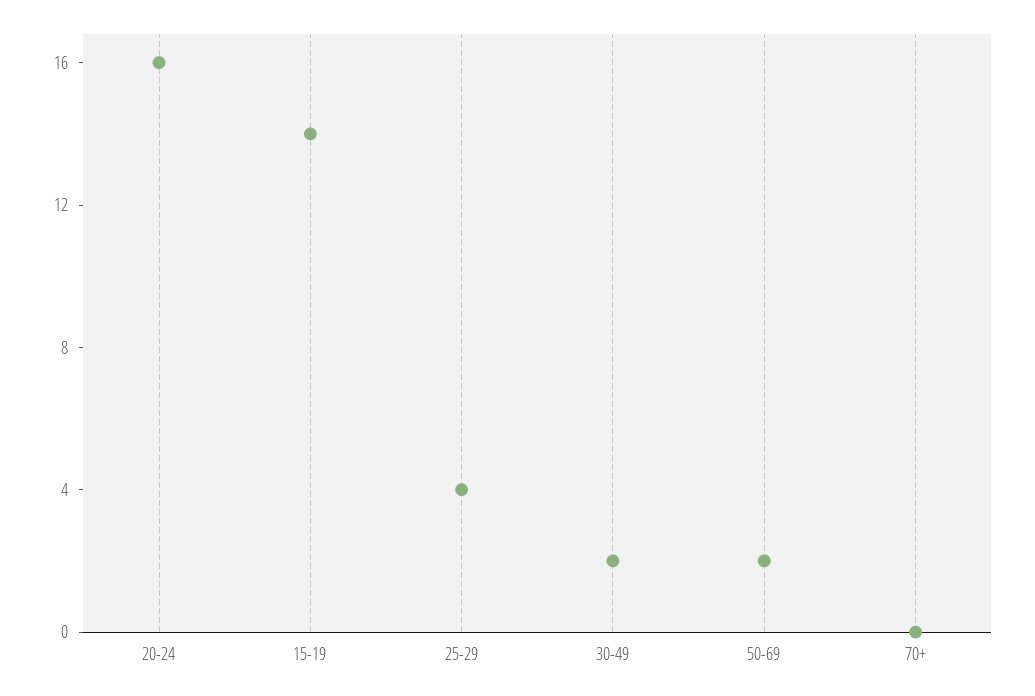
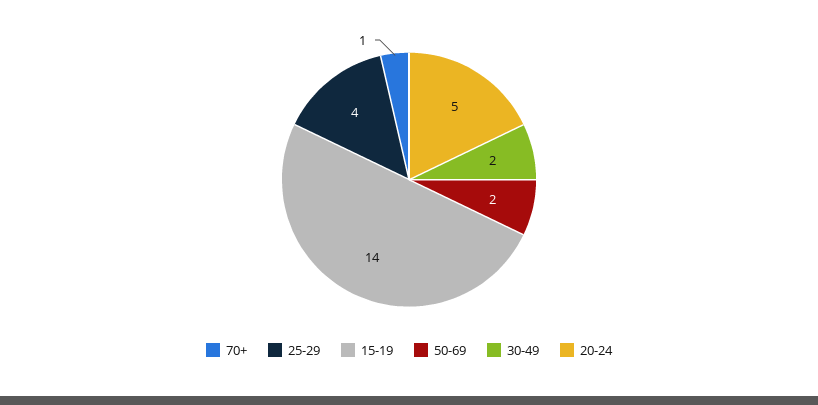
  {
-   "20-24": 16,
+   "20-24": 5,
    "15-19": 14,
    "25-29": 4,
    "30-49": 2,
    "50-69": 2,
-   "70+": 0
+   "70+": 1
  }

